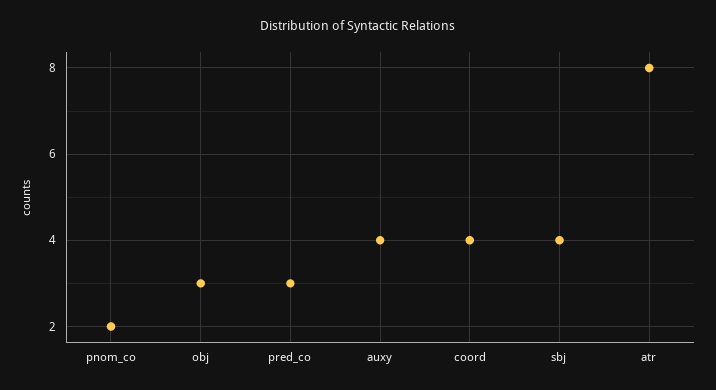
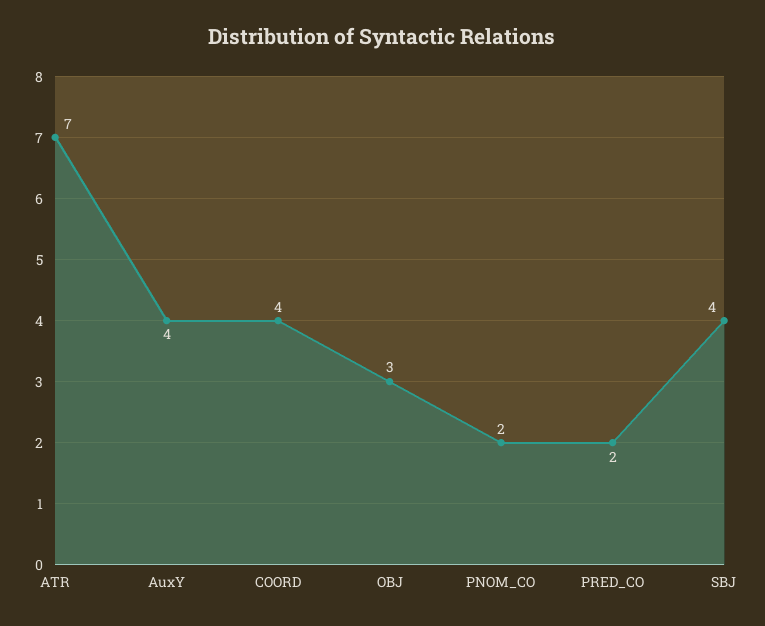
  {
    "pnom_co": 2,
    "obj": 3,
-   "pred_co": 3,
+   "pred_co": 2,
    "auxy": 4,
    "coord": 4,
    "sbj": 4,
-   "atr": 8
+   "atr": 7
  }

